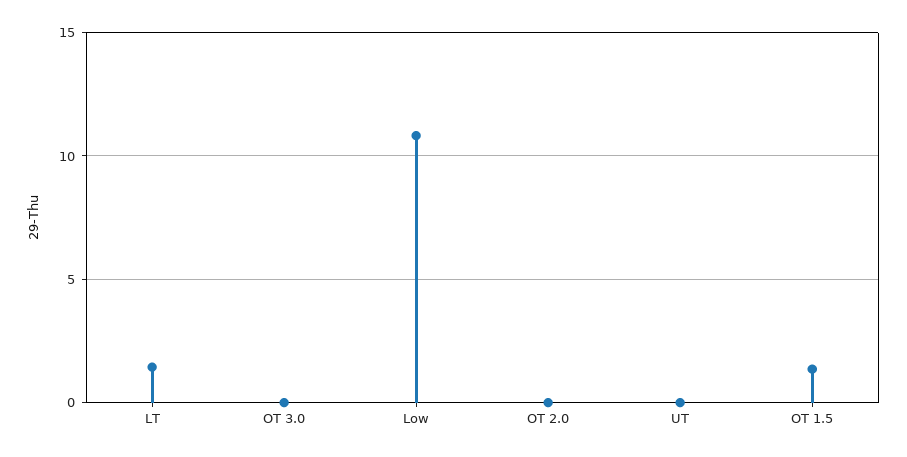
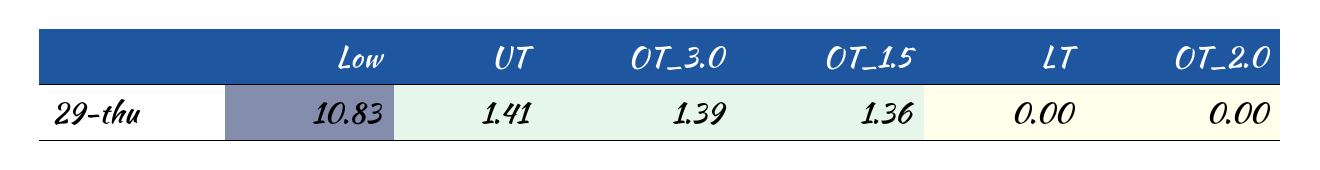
  {
-   "LT": 1.5,
+   "LT": 0,
-   "OT 3.0": 0,
+   "OT 3.0": 1.39,
    "Low": 10.83,
    "OT 2.0": 0,
-   "UT": 0,
+   "UT": 1.41,
    "OT 1.5": 1.36
  }

